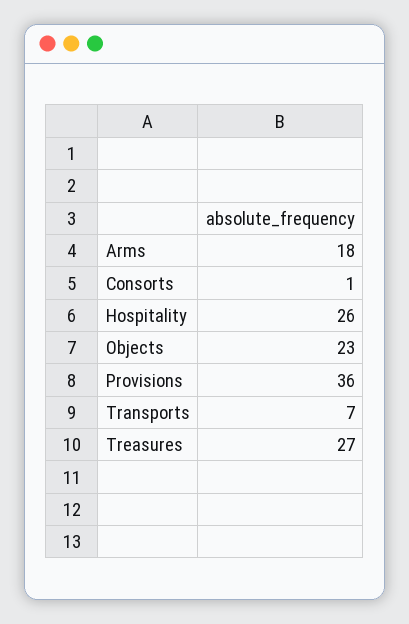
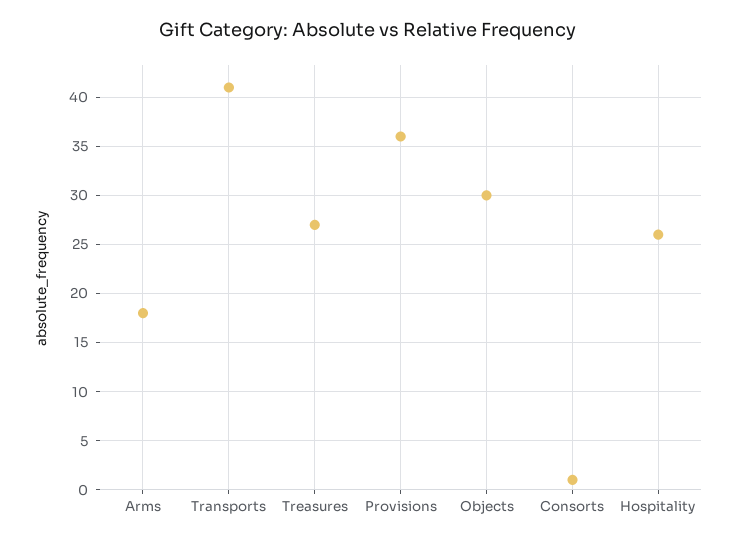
  {
    "Arms": 18,
    "Consorts": 1,
    "Hospitality": 26,
-   "Objects": 23,
+   "Objects": 30,
    "Provisions": 36,
-   "Transports": 7,
+   "Transports": 41,
    "Treasures": 27
  }

